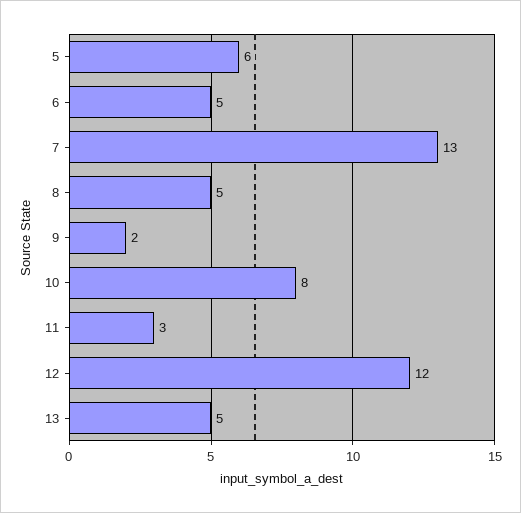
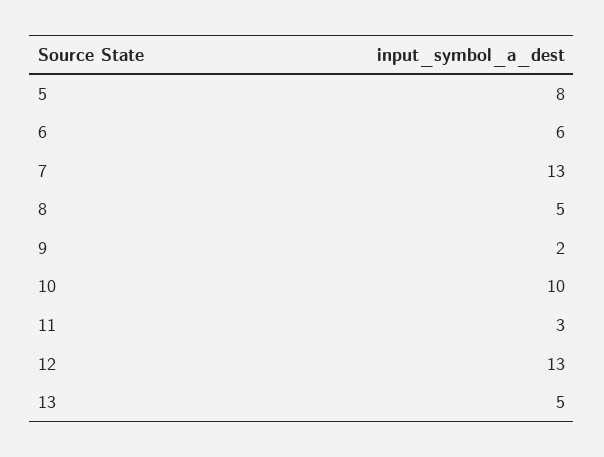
  {
-   "5": 6,
+   "5": 8,
-   "6": 5,
+   "6": 6,
    "7": 13,
    "8": 5,
    "9": 2,
-   "10": 8,
+   "10": 10,
    "11": 3,
-   "12": 12,
+   "12": 13,
    "13": 5
  }

